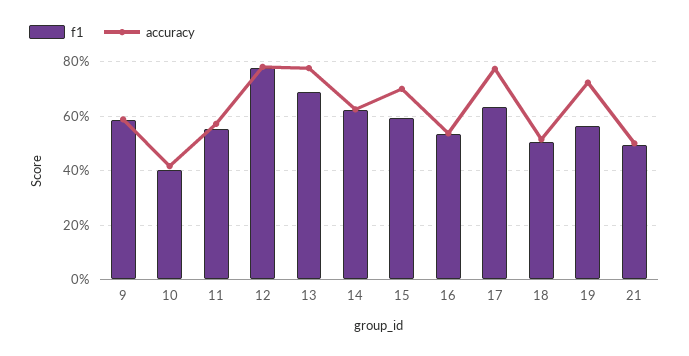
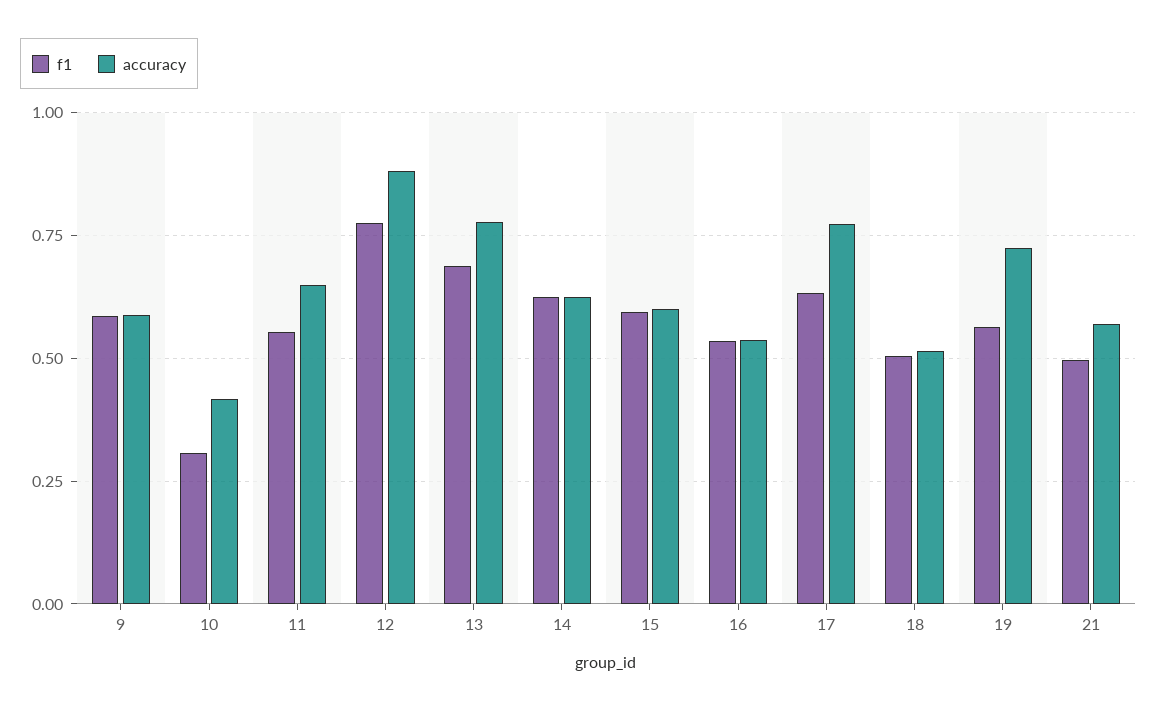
  {
    "f1": {
      "9": 0.575,
-     "10": 0.4,
+     "10": 0.3,
      "11": 0.55,
      "12": 0.775,
      "13": 0.7,
      "14": 0.625,
      "15": 0.6,
      "16": 0.525,
      "17": 0.625,
      "18": 0.5,
      "19": 0.575,
      "21": 0.5
    },
    "accuracy": {
      "9": 0.6,
      "10": 0.425,
-     "11": 0.575,
+     "11": 0.65,
-     "12": 0.775,
+     "12": 0.875,
      "13": 0.775,
      "14": 0.625,
-     "15": 0.7,
+     "15": 0.6,
      "16": 0.525,
      "17": 0.775,
      "18": 0.525,
      "19": 0.725,
-     "21": 0.5
+     "21": 0.575
    }
  }

